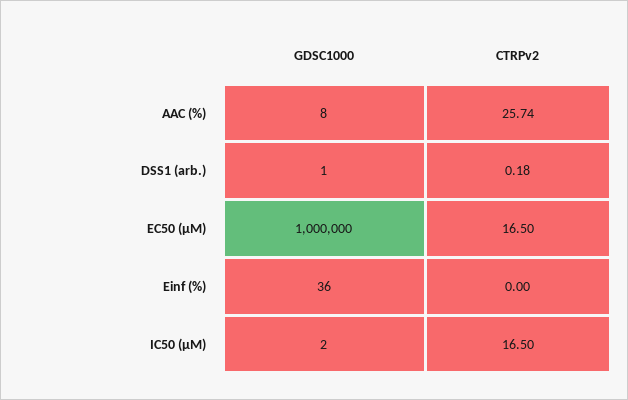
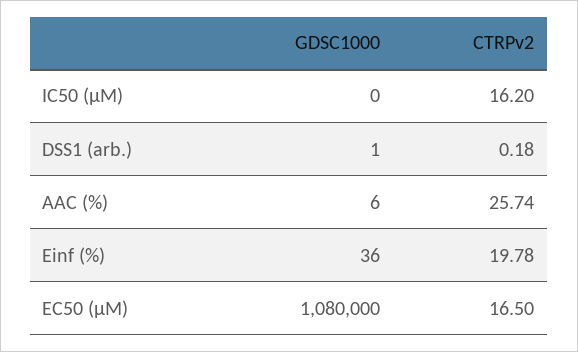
  {
    "GDSC1000": {
-     "AAC (%)": 8,
+     "AAC (%)": 6,
      "DSS1 (arb.)": 1,
-     "EC50 (µM)": 1000000,
+     "EC50 (µM)": 1080000,
      "Einf (%)": 36,
-     "IC50 (µM)": 2
+     "IC50 (µM)": 0
    },
    "CTRPv2": {
      "AAC (%)": 25.74,
      "DSS1 (arb.)": 0.18,
      "EC50 (µM)": 16.5,
-     "Einf (%)": 0,
+     "Einf (%)": 19.78,
-     "IC50 (µM)": 16.5
+     "IC50 (µM)": 16.2
    }
  }

